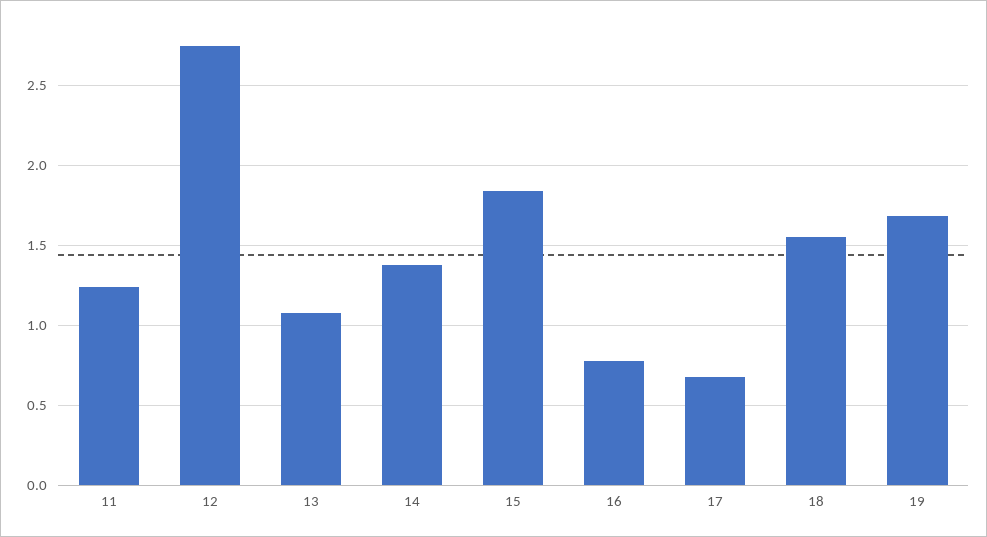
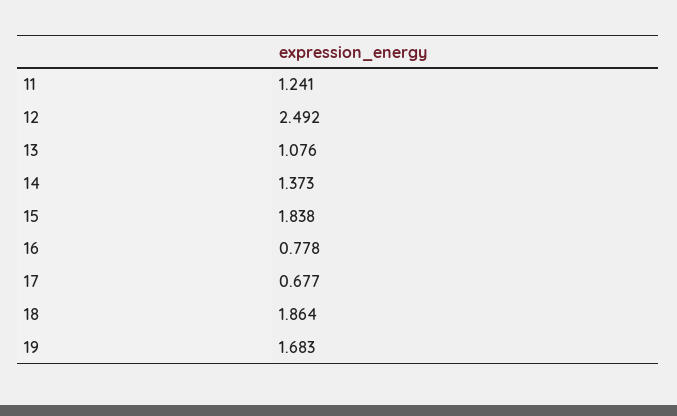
  {
    "11": 1.241,
-   "12": 2.75,
+   "12": 2.492,
    "13": 1.076,
    "14": 1.373,
    "15": 1.838,
    "16": 0.778,
    "17": 0.677,
-   "18": 1.55,
+   "18": 1.864,
    "19": 1.683
  }

